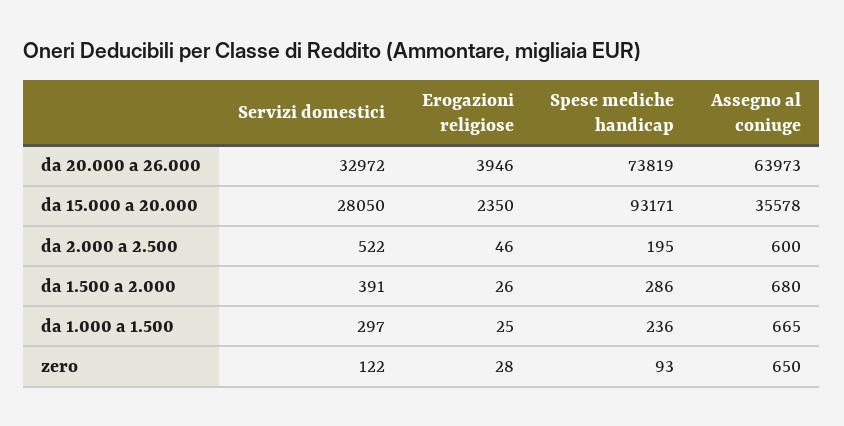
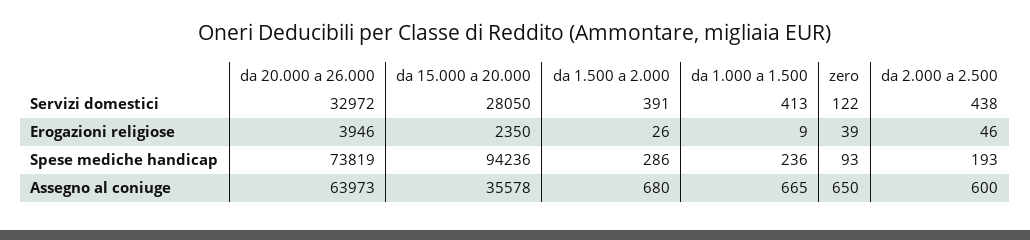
  {
    "Servizi domestici": {
      "da 20.000 a 26.000": 32972,
      "da 15.000 a 20.000": 28050,
-     "da 2.000 a 2.500": 522,
+     "da 2.000 a 2.500": 438,
      "da 1.500 a 2.000": 391,
-     "da 1.000 a 1.500": 297,
+     "da 1.000 a 1.500": 413,
      "zero": 122
    },
    "Erogazioni religiose": {
      "da 20.000 a 26.000": 3946,
      "da 15.000 a 20.000": 2350,
      "da 2.000 a 2.500": 46,
      "da 1.500 a 2.000": 26,
-     "da 1.000 a 1.500": 25,
+     "da 1.000 a 1.500": 9,
-     "zero": 28
+     "zero": 39
    },
    "Spese mediche handicap": {
      "da 20.000 a 26.000": 73819,
-     "da 15.000 a 20.000": 93171,
+     "da 15.000 a 20.000": 94236,
-     "da 2.000 a 2.500": 195,
+     "da 2.000 a 2.500": 193,
      "da 1.500 a 2.000": 286,
      "da 1.000 a 1.500": 236,
      "zero": 93
    },
    "Assegno al coniuge": {
      "da 20.000 a 26.000": 63973,
      "da 15.000 a 20.000": 35578,
      "da 2.000 a 2.500": 600,
      "da 1.500 a 2.000": 680,
      "da 1.000 a 1.500": 665,
      "zero": 650
    }
  }

